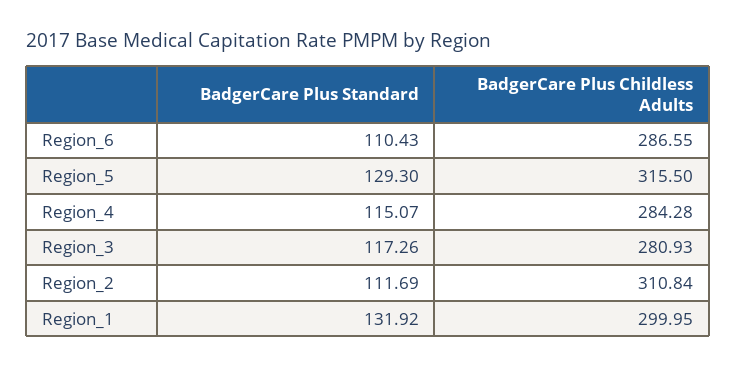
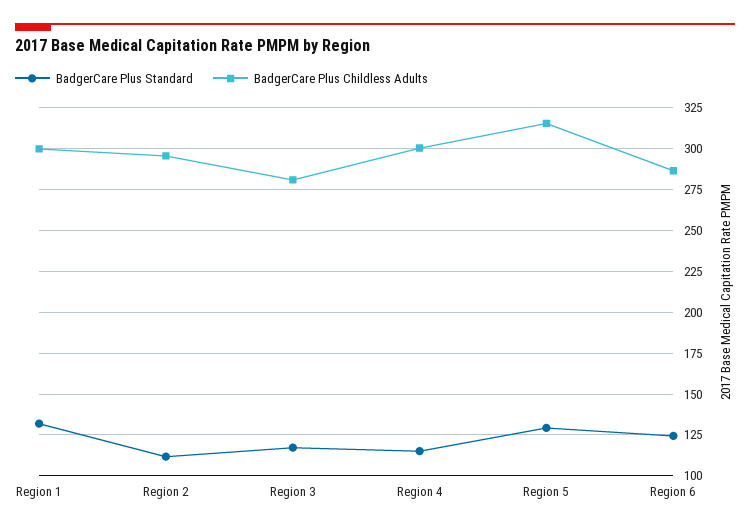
  {
    "BadgerCare Plus Standard": {
-     "Region_6": 110.43,
+     "Region_6": 125,
      "Region_5": 129.3,
      "Region_4": 115.07,
      "Region_3": 117.26,
      "Region_2": 111.69,
      "Region_1": 131.92
    },
    "BadgerCare Plus Childless Adults": {
      "Region_6": 286.55,
      "Region_5": 315.5,
-     "Region_4": 284.28,
+     "Region_4": 300,
      "Region_3": 280.93,
-     "Region_2": 310.84,
+     "Region_2": 295,
      "Region_1": 299.95
    }
  }

